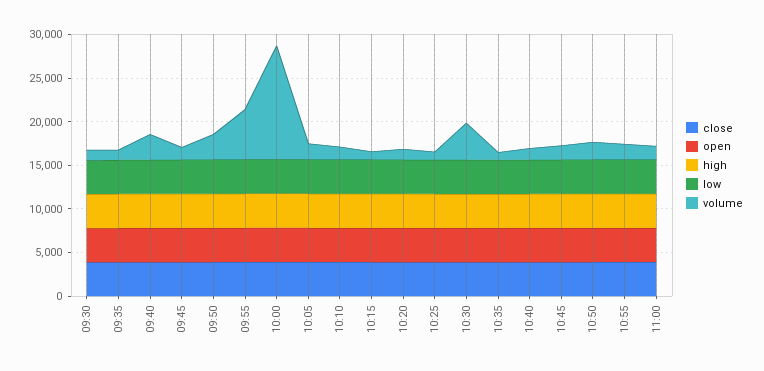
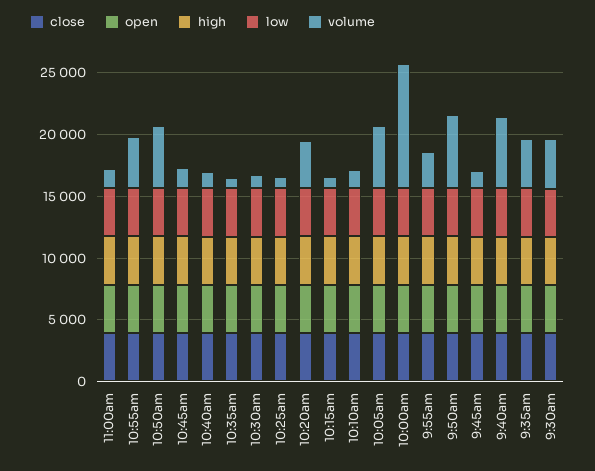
  {
    "close": {
      "09:30": 4000,
      "09:35": 4000,
      "09:40": 4000,
      "09:45": 4000,
      "09:50": 4000,
      "09:55": 4000,
      "10:00": 4000,
      "10:05": 4000,
      "10:10": 4000,
      "10:15": 4000,
      "10:20": 4000,
      "10:25": 4000,
      "10:30": 4000,
      "10:35": 4000,
      "10:40": 4000,
      "10:45": 4000,
      "10:50": 4000,
      "10:55": 4000,
      "11:00": 4000
    },
    "open": {
      "09:30": 4000,
      "09:35": 4000,
      "09:40": 4000,
      "09:45": 4000,
      "09:50": 4000,
      "09:55": 4000,
      "10:00": 4000,
      "10:05": 4000,
      "10:10": 4000,
      "10:15": 4000,
      "10:20": 4000,
      "10:25": 4000,
      "10:30": 4000,
      "10:35": 4000,
      "10:40": 4000,
      "10:45": 4000,
      "10:50": 4000,
      "10:55": 4000,
      "11:00": 4000
    },
    "high": {
      "09:30": 4000,
      "09:35": 4000,
      "09:40": 4000,
      "09:45": 4000,
      "09:50": 4000,
      "09:55": 4000,
      "10:00": 4000,
      "10:05": 4000,
      "10:10": 4000,
      "10:15": 4000,
      "10:20": 4000,
      "10:25": 4000,
      "10:30": 4000,
      "10:35": 4000,
      "10:40": 4000,
      "10:45": 4000,
      "10:50": 4000,
      "10:55": 4000,
      "11:00": 4000
    },
    "low": {
      "09:30": 4000,
      "09:35": 4000,
      "09:40": 4000,
      "09:45": 4000,
      "09:50": 4000,
      "09:55": 4000,
      "10:00": 4000,
      "10:05": 4000,
      "10:10": 4000,
      "10:15": 4000,
      "10:20": 4000,
      "10:25": 4000,
      "10:30": 4000,
      "10:35": 4000,
      "10:40": 4000,
      "10:45": 4000,
      "10:50": 4000,
      "10:55": 4000,
      "11:00": 4000
    },
    "volume": {
-     "09:30": 1000,
+     "09:30": 4000,
-     "09:35": 1000,
+     "09:35": 4000,
-     "09:40": 3000,
+     "09:40": 6000,
      "09:45": 1000,
-     "09:50": 3000,
+     "09:50": 6000,
-     "09:55": 6000,
+     "09:55": 3000,
-     "10:00": 13000,
+     "10:00": 10000,
-     "10:05": 2000,
+     "10:05": 5000,
      "10:10": 1000,
      "10:15": 1000,
-     "10:20": 1000,
+     "10:20": 4000,
      "10:25": 1000,
-     "10:30": 4000,
+     "10:30": 1000,
      "10:35": 1000,
      "10:40": 1000,
      "10:45": 2000,
-     "10:50": 2000,
+     "10:50": 5000,
-     "10:55": 2000,
+     "10:55": 4000,
      "11:00": 2000
    }
  }

